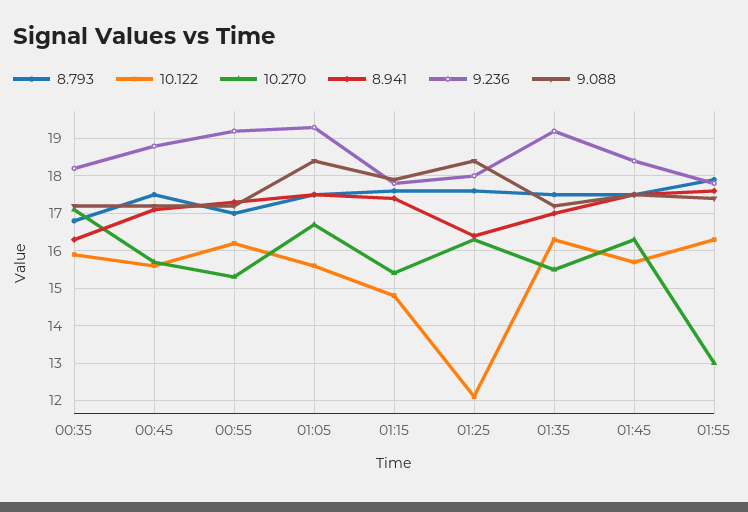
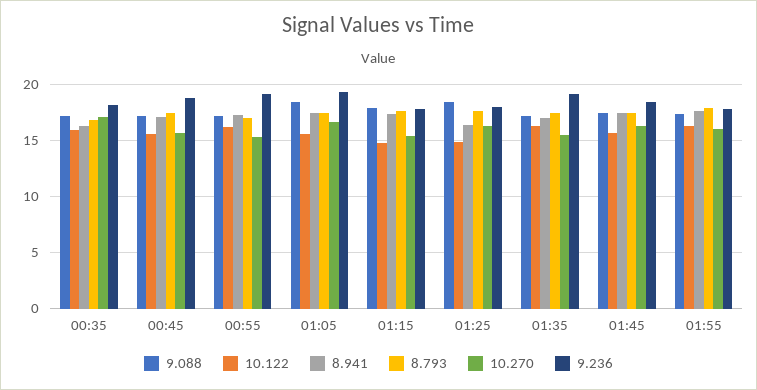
  {
    "8.793": {
      "00:35": 17,
      "00:45": 17.5,
      "00:55": 17,
      "01:05": 17.5,
      "01:15": 17.5,
      "01:25": 17.5,
      "01:35": 17.5,
      "01:45": 17.5,
      "01:55": 18
    },
    "10.122": {
      "00:35": 16,
      "00:45": 15.5,
      "00:55": 16,
      "01:05": 15.5,
      "01:15": 15,
-     "01:25": 12,
+     "01:25": 15,
      "01:35": 16.5,
      "01:45": 15.5,
      "01:55": 16.5
    },
    "10.270": {
      "00:35": 17,
      "00:45": 15.5,
      "00:55": 15.5,
      "01:05": 16.5,
      "01:15": 15.5,
      "01:25": 16.5,
      "01:35": 15.5,
      "01:45": 16.5,
-     "01:55": 13
+     "01:55": 16
    },
    "8.941": {
      "00:35": 16.5,
      "00:45": 17,
      "00:55": 17.5,
      "01:05": 17.5,
      "01:15": 17.5,
      "01:25": 16.5,
      "01:35": 17,
      "01:45": 17.5,
      "01:55": 17.5
    },
    "9.236": {
      "00:35": 18,
      "00:45": 19,
      "00:55": 19,
      "01:05": 19.5,
      "01:15": 18,
      "01:25": 18,
      "01:35": 19,
      "01:45": 18.5,
      "01:55": 18
    },
    "9.088": {
      "00:35": 17,
      "00:45": 17,
      "00:55": 17,
      "01:05": 18.5,
      "01:15": 18,
      "01:25": 18.5,
      "01:35": 17,
      "01:45": 17.5,
      "01:55": 17.5
    }
  }

